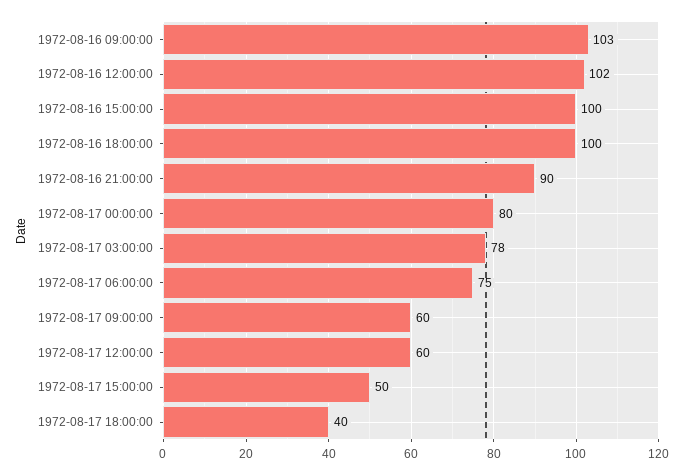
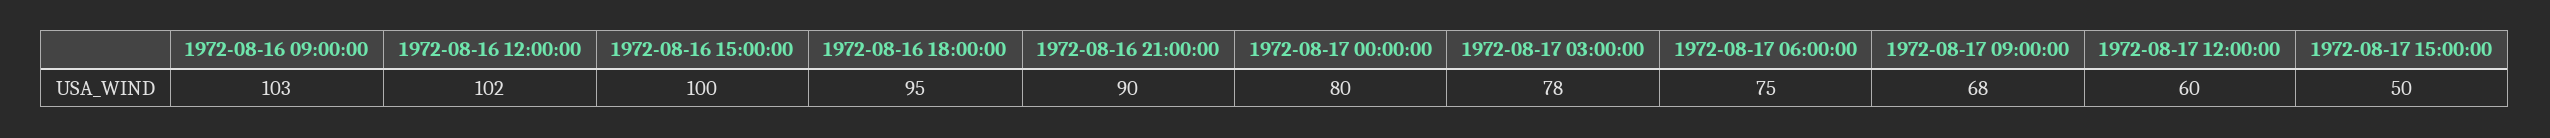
  {
    "1972-08-16 09:00:00": 103,
    "1972-08-16 12:00:00": 102,
    "1972-08-16 15:00:00": 100,
-   "1972-08-16 18:00:00": 100,
+   "1972-08-16 18:00:00": 95,
    "1972-08-16 21:00:00": 90,
    "1972-08-17 00:00:00": 80,
    "1972-08-17 03:00:00": 78,
    "1972-08-17 06:00:00": 75,
-   "1972-08-17 09:00:00": 60,
+   "1972-08-17 09:00:00": 68,
    "1972-08-17 12:00:00": 60,
-   "1972-08-17 15:00:00": 50,
+   "1972-08-17 15:00:00": 50
-   "1972-08-17 18:00:00": 40
  }

